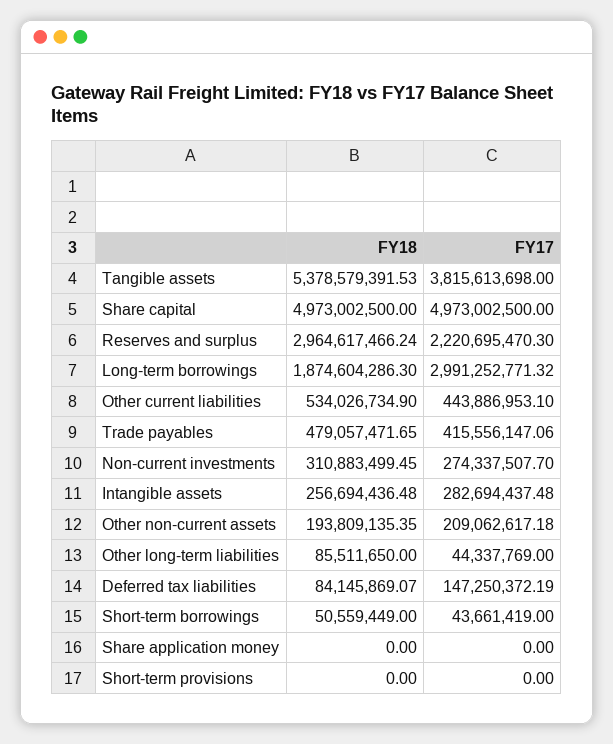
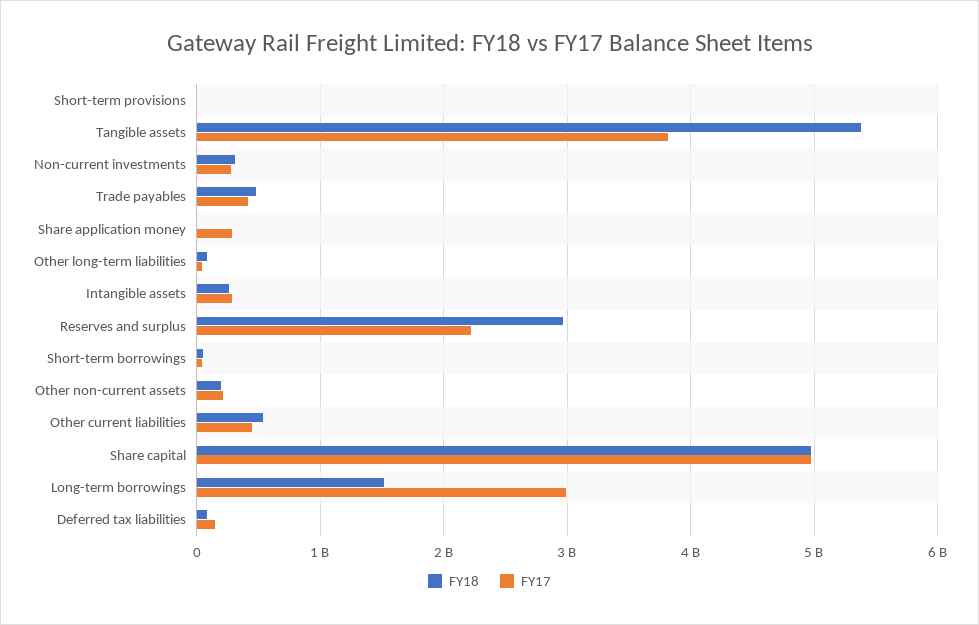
  {
    "FY18": {
      "Tangible assets": 5378579391.53,
      "Share capital": 4973002500,
      "Reserves and surplus": 2964617466.24,
-     "Long-term borrowings": 1874604286.3,
+     "Long-term borrowings": 1500000000,
      "Other current liabilities": 534026734.9,
      "Trade payables": 479057471.65,
      "Non-current investments": 310883499.45,
      "Intangible assets": 256694436.48,
      "Other non-current assets": 193809135.35,
      "Other long-term liabilities": 85511650,
      "Deferred tax liabilities": 84145869.07,
      "Short-term borrowings": 50559449,
      "Share application money": 0,
      "Short-term provisions": 0
    },
    "FY17": {
      "Tangible assets": 3815613698,
      "Share capital": 4973002500,
      "Reserves and surplus": 2220695470.3,
      "Long-term borrowings": 2991252771.32,
      "Other current liabilities": 443886953.1,
      "Trade payables": 415556147.06,
      "Non-current investments": 274337507.7,
      "Intangible assets": 282694437.48,
      "Other non-current assets": 209062617.18,
      "Other long-term liabilities": 44337769,
      "Deferred tax liabilities": 147250372.19,
      "Short-term borrowings": 43661419,
-     "Share application money": 0,
+     "Share application money": 300000000,
      "Short-term provisions": 0
    }
  }

